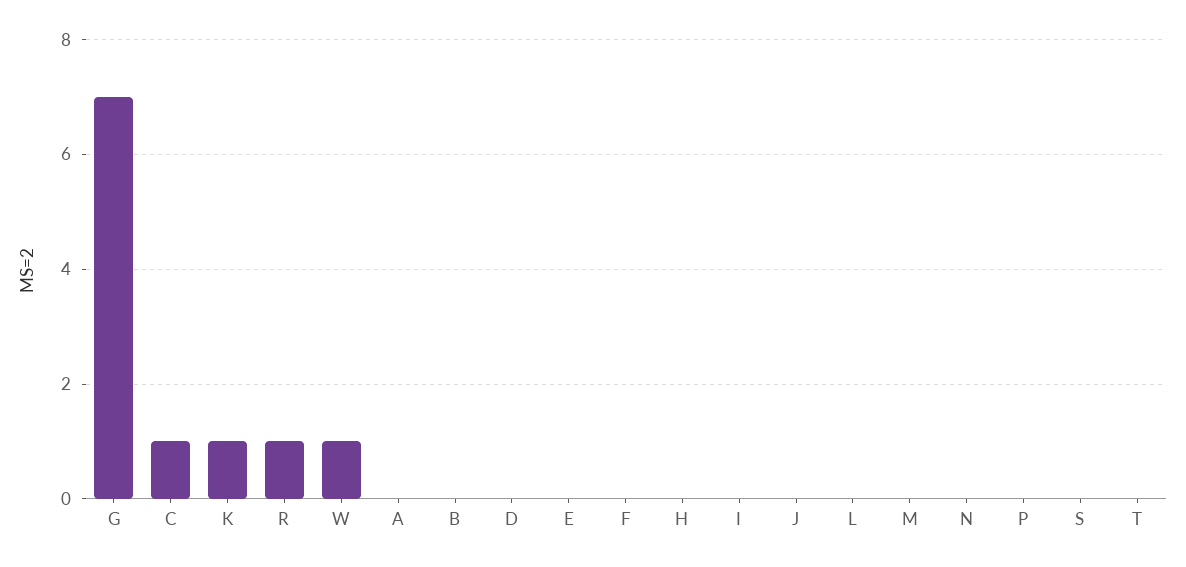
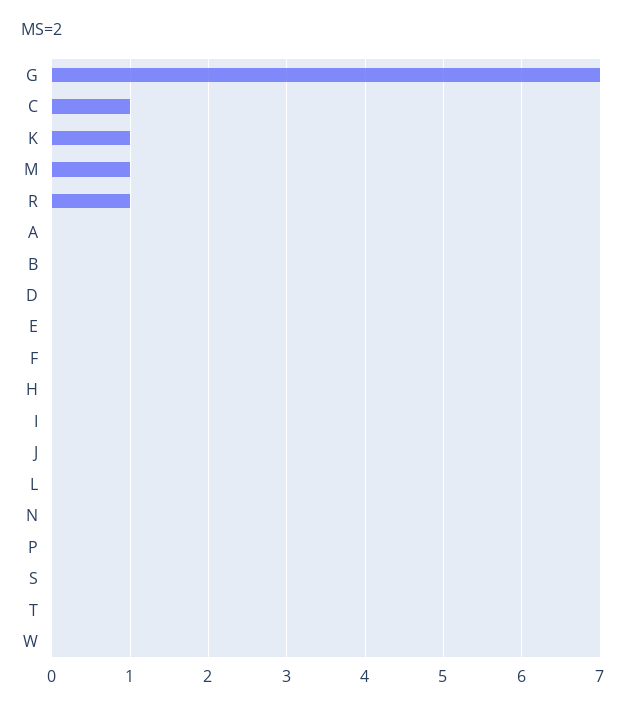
  {
    "G": 7,
    "C": 1,
    "K": 1,
    "R": 1,
-   "W": 1,
+   "W": 0,
    "A": 0,
    "B": 0,
    "D": 0,
    "E": 0,
    "F": 0,
    "H": 0,
    "I": 0,
    "J": 0,
    "L": 0,
-   "M": 0,
+   "M": 1,
    "N": 0,
    "P": 0,
    "S": 0,
    "T": 0
  }

